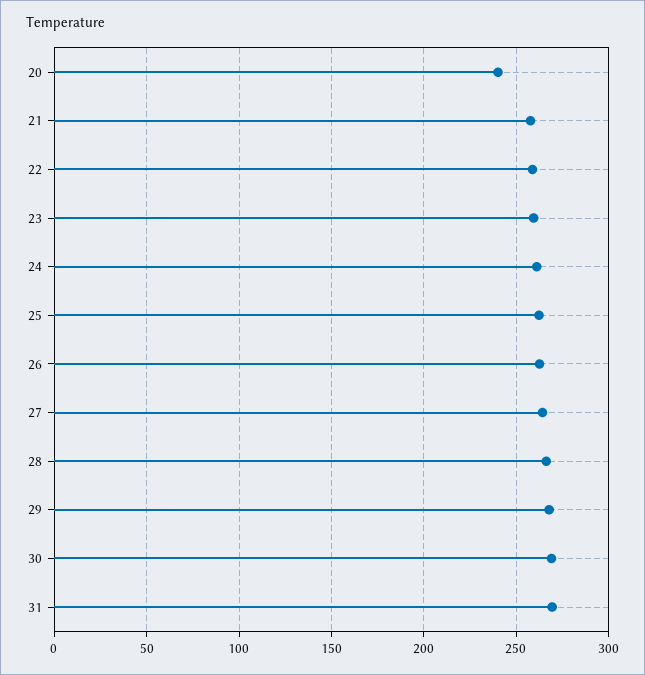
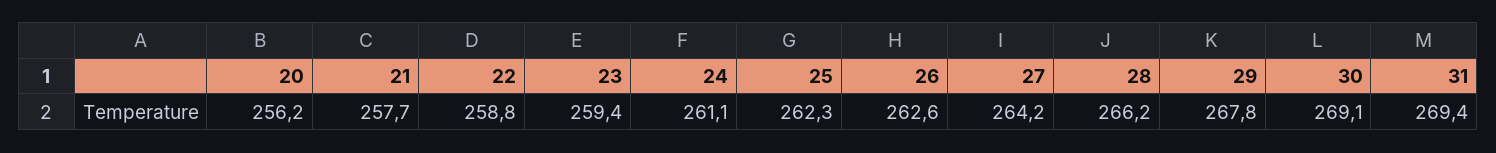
  {
-   "20": 240,
+   "20": 256.2,
    "21": 257.7,
    "22": 258.8,
    "23": 259.4,
    "24": 261.1,
    "25": 262.3,
    "26": 262.6,
    "27": 264.2,
    "28": 266.2,
    "29": 267.8,
    "30": 269.1,
    "31": 269.4
  }

